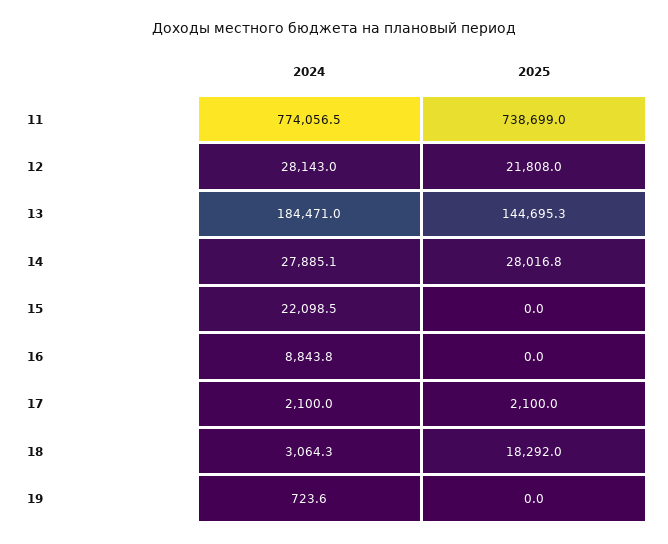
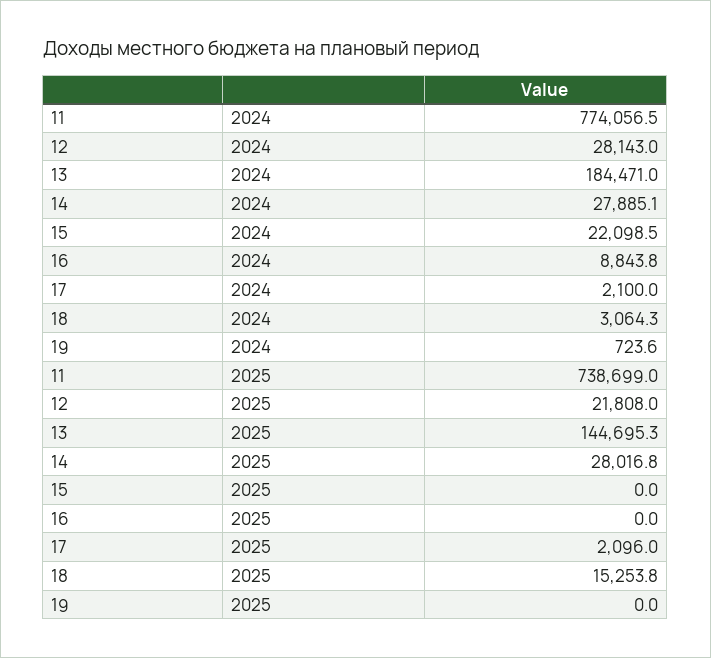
  {
    "2024": {
      "11": 774056.5,
      "12": 28143,
      "13": 184471,
      "14": 27885.1,
      "15": 22098.5,
      "16": 8843.8,
      "17": 2100,
      "18": 3064.3,
      "19": 723.6
    },
    "2025": {
      "11": 738699,
      "12": 21808,
      "13": 144695.3,
      "14": 28016.8,
      "15": 0,
      "16": 0,
-     "17": 2100,
+     "17": 2096,
-     "18": 18292,
+     "18": 15253.8,
      "19": 0
    }
  }

